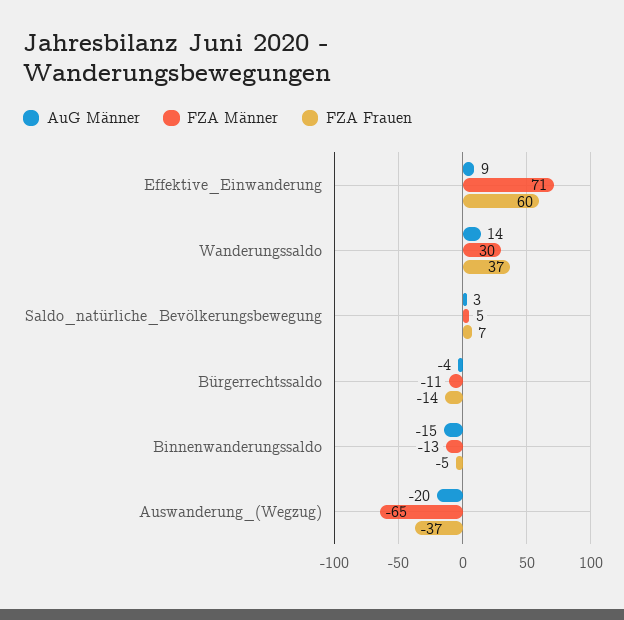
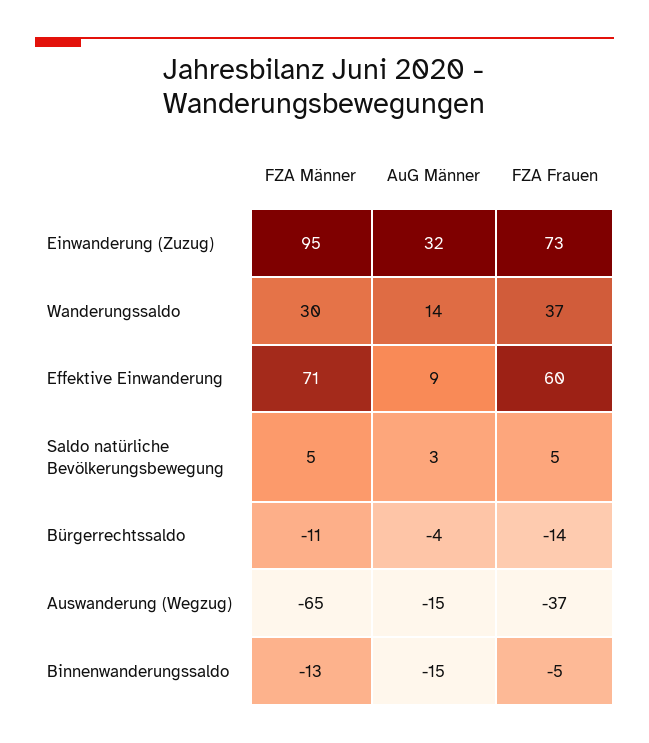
  {
    "AuG Männer": {
      "Effektive_Einwanderung": 9,
      "Wanderungssaldo": 14,
      "Saldo_natürliche_Bevölkerungsbewegung": 3,
      "Bürgerrechtssaldo": -4,
      "Binnenwanderungssaldo": -15,
-     "Auswanderung_(Wegzug)": -20
+     "Auswanderung_(Wegzug)": -15,
+     "Einwanderung (Zuzug)": 32
    },
    "FZA Männer": {
      "Effektive_Einwanderung": 71,
      "Wanderungssaldo": 30,
      "Saldo_natürliche_Bevölkerungsbewegung": 5,
      "Bürgerrechtssaldo": -11,
      "Binnenwanderungssaldo": -13,
-     "Auswanderung_(Wegzug)": -65
+     "Auswanderung_(Wegzug)": -65,
+     "Einwanderung (Zuzug)": 95
    },
    "FZA Frauen": {
      "Effektive_Einwanderung": 60,
      "Wanderungssaldo": 37,
-     "Saldo_natürliche_Bevölkerungsbewegung": 7,
+     "Saldo_natürliche_Bevölkerungsbewegung": 5,
      "Bürgerrechtssaldo": -14,
      "Binnenwanderungssaldo": -5,
-     "Auswanderung_(Wegzug)": -37
+     "Auswanderung_(Wegzug)": -37,
+     "Einwanderung (Zuzug)": 73
    }
  }

